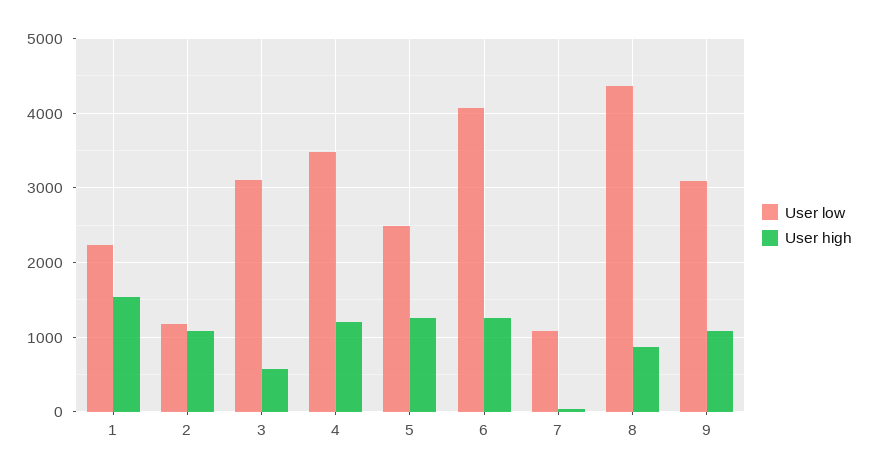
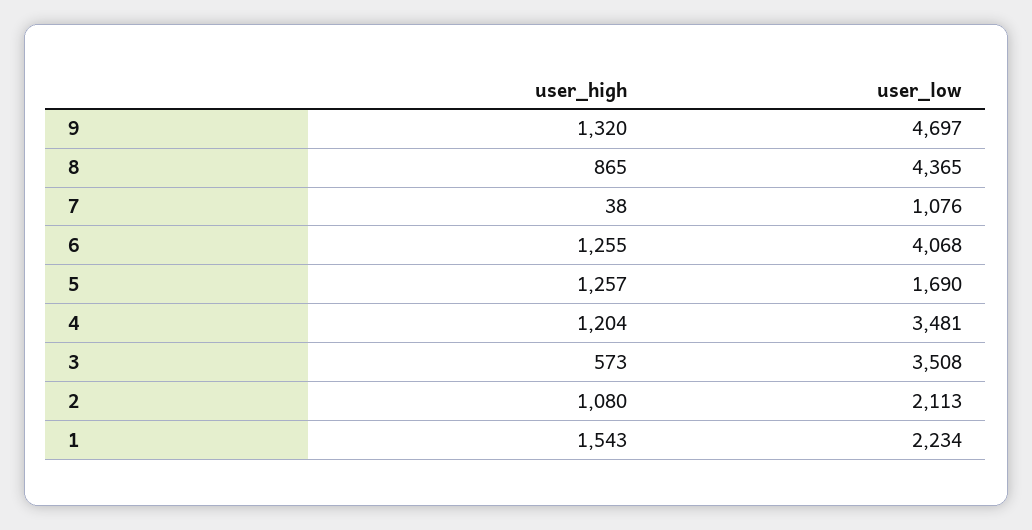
  {
    "User low": {
      "1": 2234,
-     "2": 1200,
+     "2": 2113,
-     "3": 3100,
+     "3": 3508,
      "4": 3481,
-     "5": 2500,
+     "5": 1690,
      "6": 4068,
      "7": 1076,
      "8": 4365,
-     "9": 3100
+     "9": 4697
    },
    "User high": {
      "1": 1543,
      "2": 1080,
      "3": 573,
      "4": 1204,
      "5": 1257,
      "6": 1255,
      "7": 38,
      "8": 865,
-     "9": 1100
+     "9": 1320
    }
  }

